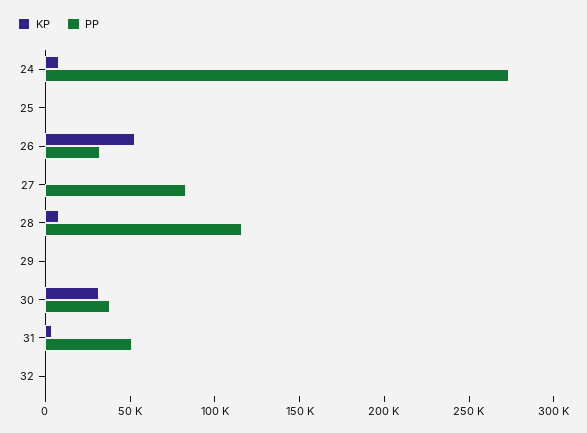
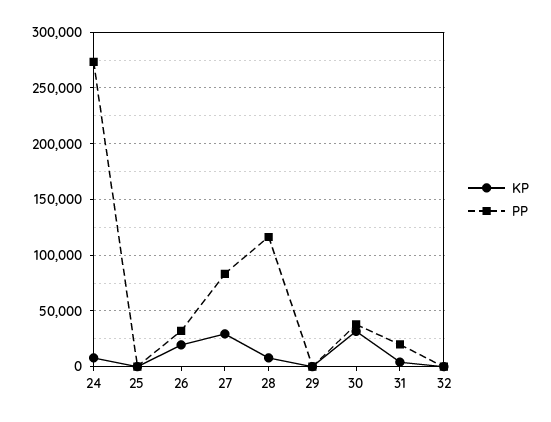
  {
    "KP": {
      "24": 10000,
      "25": 0,
-     "26": 50000,
+     "26": 20000,
-     "27": 0,
+     "27": 30000,
      "28": 10000,
      "29": 0,
      "30": 30000,
      "31": 0,
      "32": 0
    },
    "PP": {
      "24": 270000,
      "25": 0,
      "26": 30000,
      "27": 80000,
      "28": 120000,
      "29": 0,
      "30": 40000,
-     "31": 50000,
+     "31": 20000,
      "32": 0
    }
  }

